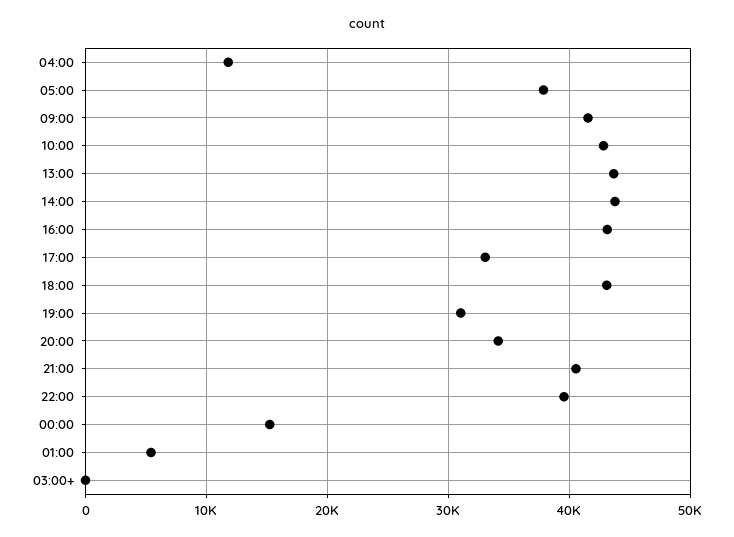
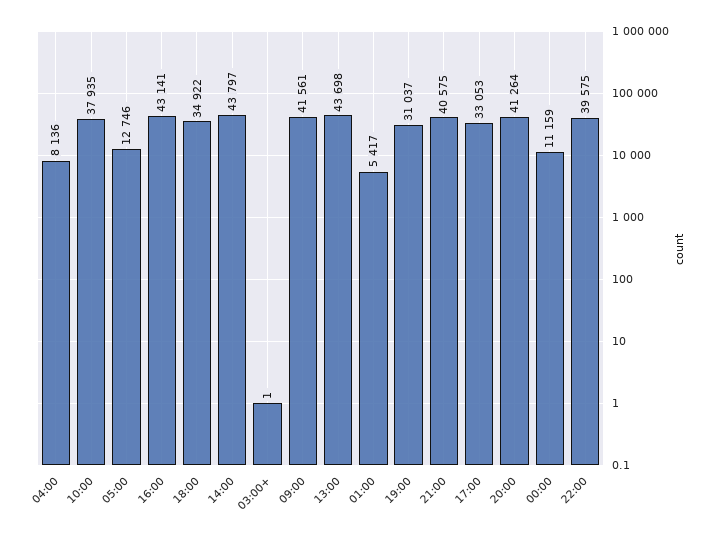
  {
-   "04:00": 12000,
+   "04:00": 8136,
-   "05:00": 38000,
+   "05:00": 12746,
    "09:00": 41561,
-   "10:00": 43000,
+   "10:00": 37935,
    "13:00": 43698,
    "14:00": 43797,
    "16:00": 43141,
    "17:00": 33053,
-   "18:00": 43000,
+   "18:00": 34922,
    "19:00": 31037,
-   "20:00": 34000,
+   "20:00": 41264,
    "21:00": 40575,
    "22:00": 39575,
-   "00:00": 15000,
+   "00:00": 11159,
    "01:00": 5417,
    "03:00+": 1
  }

